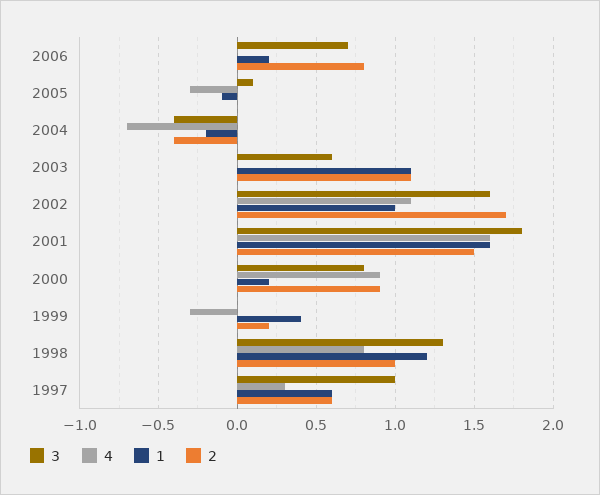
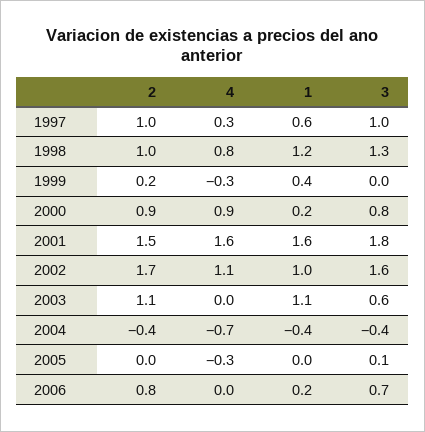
  {
    "3": {
      "2006": 0.7,
      "2005": 0.1,
      "2004": -0.4,
      "2003": 0.6,
      "2002": 1.6,
      "2001": 1.8,
      "2000": 0.8,
      "1999": 0,
      "1998": 1.3,
      "1997": 1
    },
    "4": {
      "2006": 0,
      "2005": -0.3,
      "2004": -0.7,
      "2003": 0,
      "2002": 1.1,
      "2001": 1.6,
      "2000": 0.9,
      "1999": -0.3,
      "1998": 0.8,
      "1997": 0.3
    },
    "1": {
      "2006": 0.2,
-     "2005": -0.1,
+     "2005": 0,
-     "2004": -0.2,
+     "2004": -0.4,
      "2003": 1.1,
      "2002": 1,
      "2001": 1.6,
      "2000": 0.2,
      "1999": 0.4,
      "1998": 1.2,
      "1997": 0.6
    },
    "2": {
      "2006": 0.8,
      "2005": 0,
      "2004": -0.4,
      "2003": 1.1,
      "2002": 1.7,
      "2001": 1.5,
      "2000": 0.9,
      "1999": 0.2,
      "1998": 1,
-     "1997": 0.6
+     "1997": 1
    }
  }

